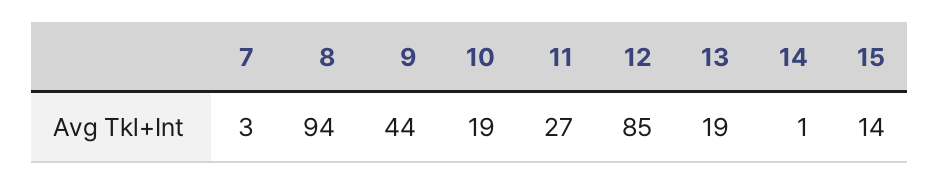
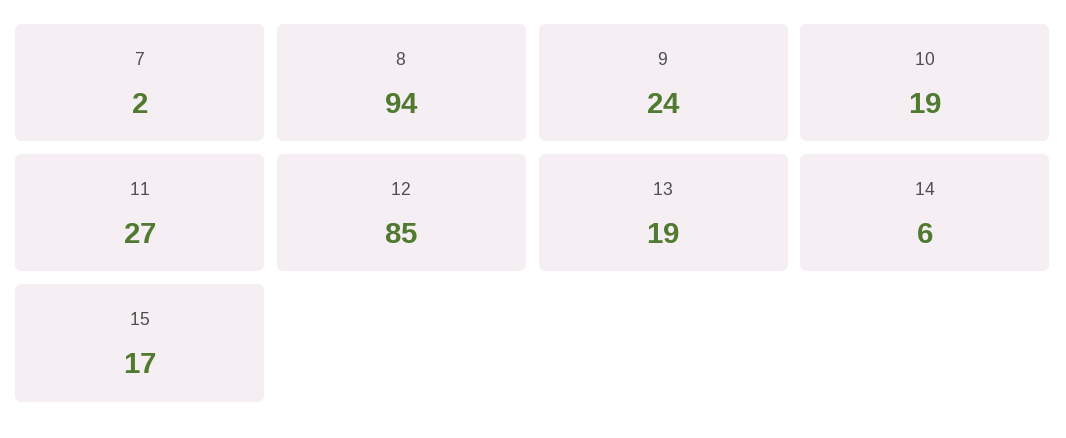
  {
-   "7": 3,
+   "7": 2,
    "8": 94,
-   "9": 44,
+   "9": 24,
    "10": 19,
    "11": 27,
    "12": 85,
    "13": 19,
-   "14": 1,
+   "14": 6,
-   "15": 14
+   "15": 17
  }

